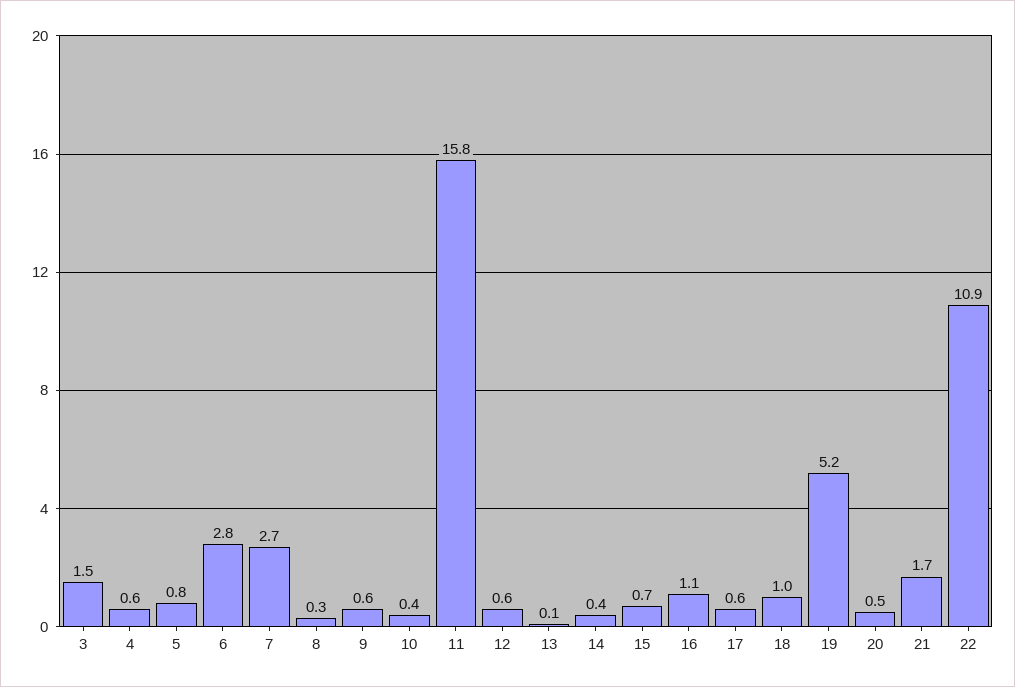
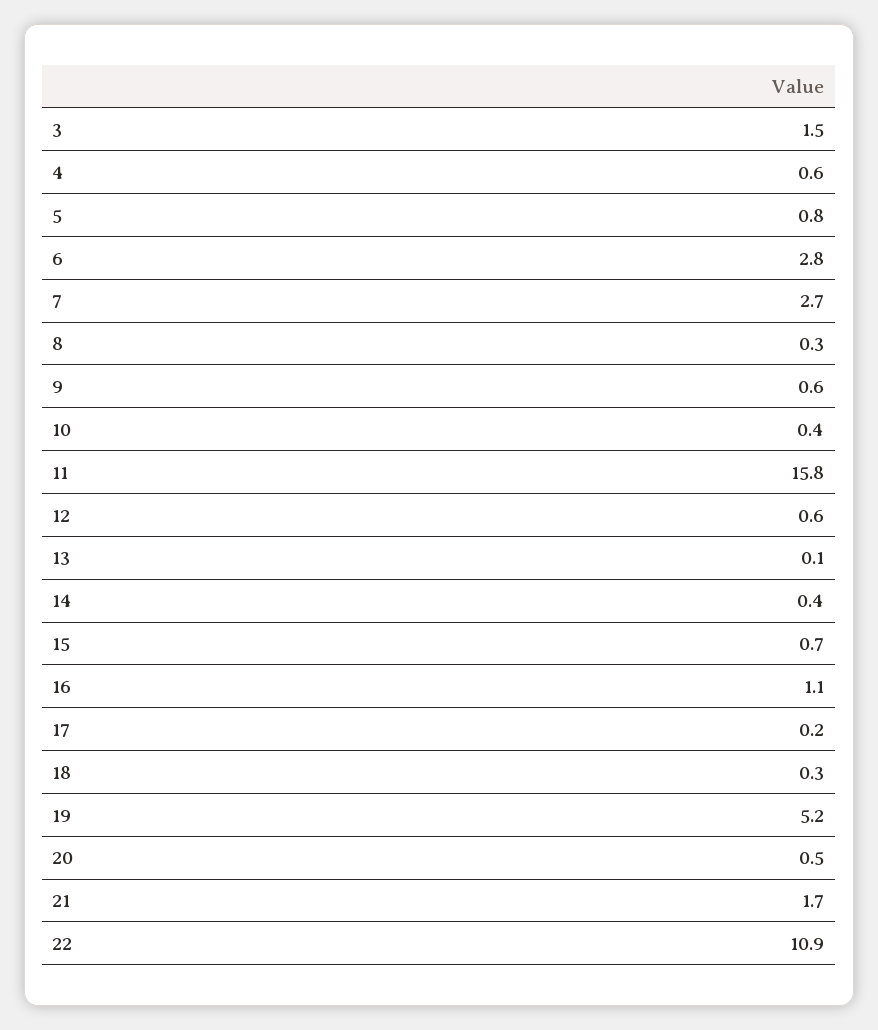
  {
    "3": 1.5,
    "4": 0.6,
    "5": 0.8,
    "6": 2.8,
    "7": 2.7,
    "8": 0.3,
    "9": 0.6,
    "10": 0.4,
    "11": 15.8,
    "12": 0.6,
    "13": 0.1,
    "14": 0.4,
    "15": 0.7,
    "16": 1.1,
-   "17": 0.6,
+   "17": 0.2,
-   "18": 1,
+   "18": 0.3,
    "19": 5.2,
    "20": 0.5,
    "21": 1.7,
    "22": 10.9
  }

